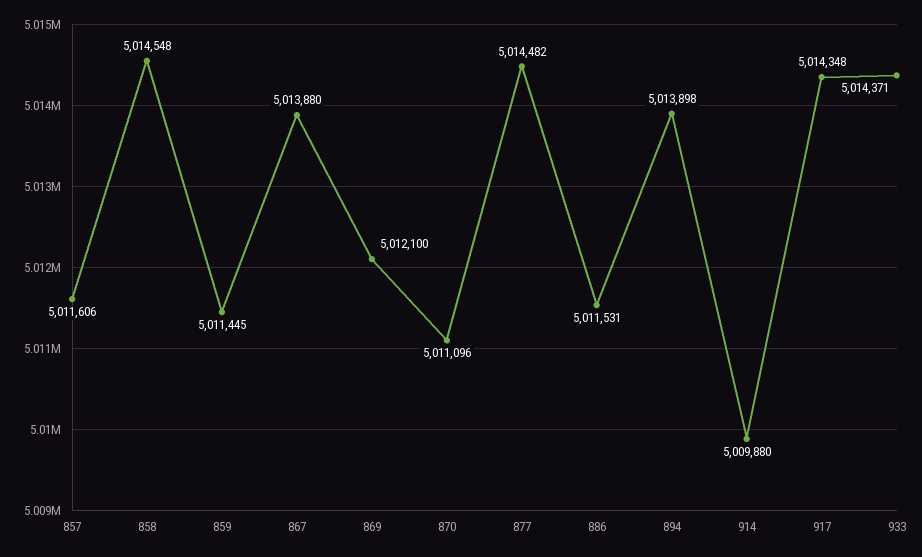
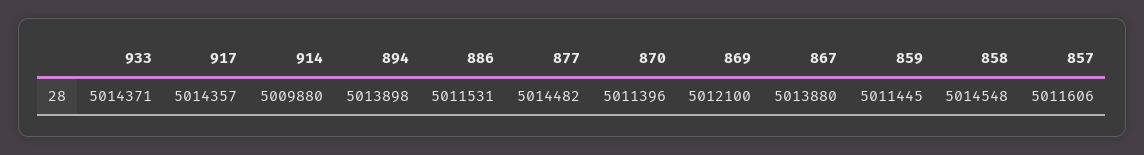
  {
    "857": 5011606,
    "858": 5014548,
    "859": 5011445,
    "867": 5013880,
    "869": 5012100,
-   "870": 5011096,
+   "870": 5011396,
    "877": 5014482,
    "886": 5011531,
    "894": 5013898,
    "914": 5009880,
-   "917": 5014348,
+   "917": 5014357,
    "933": 5014371
  }

